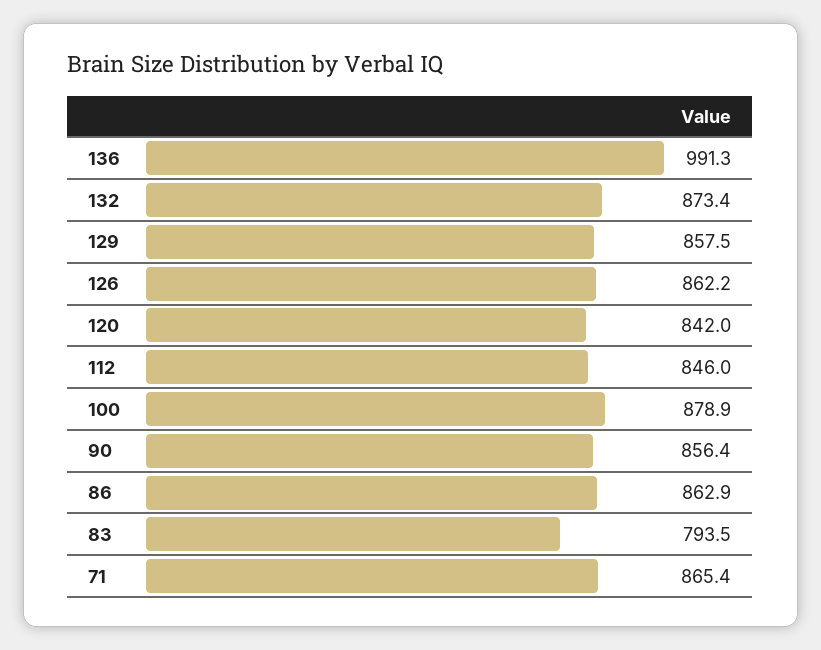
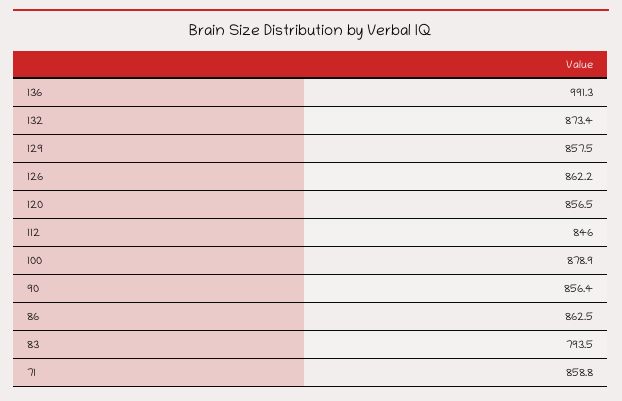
  {
    "136": 991.3,
    "132": 873.4,
    "129": 857.5,
    "126": 862.2,
-   "120": 842,
+   "120": 856.5,
    "112": 846,
    "100": 878.9,
    "90": 856.4,
-   "86": 862.9,
+   "86": 862.5,
    "83": 793.5,
-   "71": 865.4
+   "71": 858.8
  }

